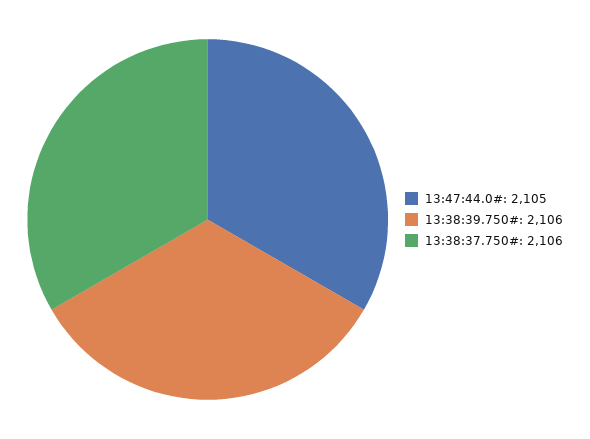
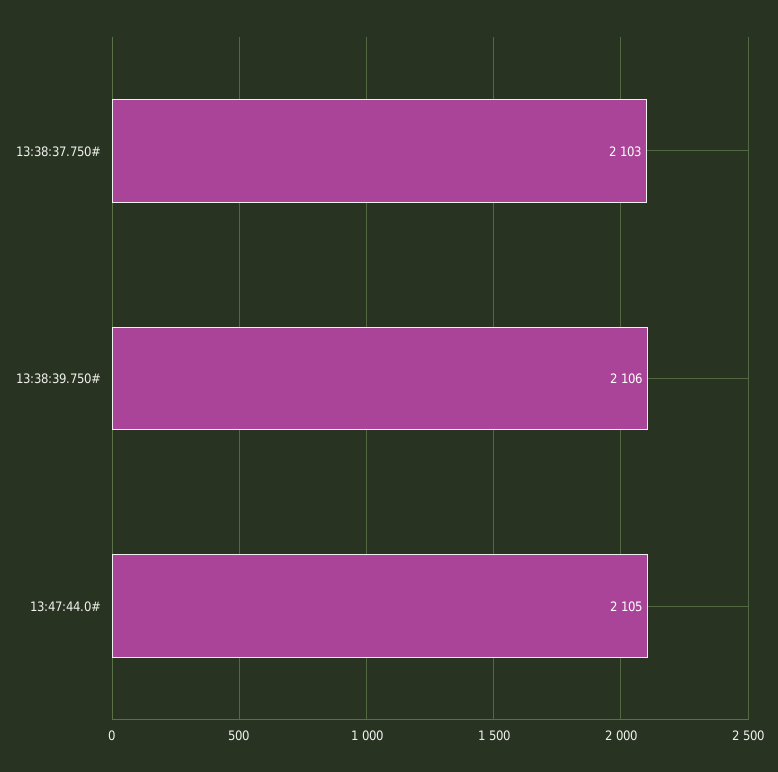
  {
    "13:47:44.0#": 2105,
    "13:38:39.750#": 2106,
-   "13:38:37.750#": 2106
+   "13:38:37.750#": 2103
  }

